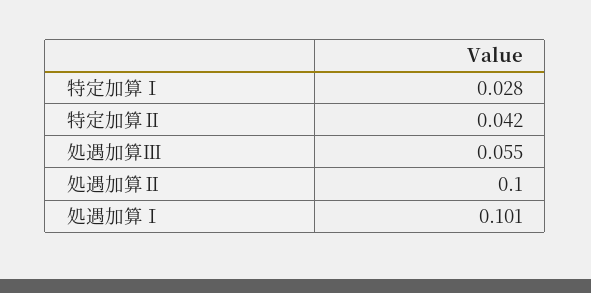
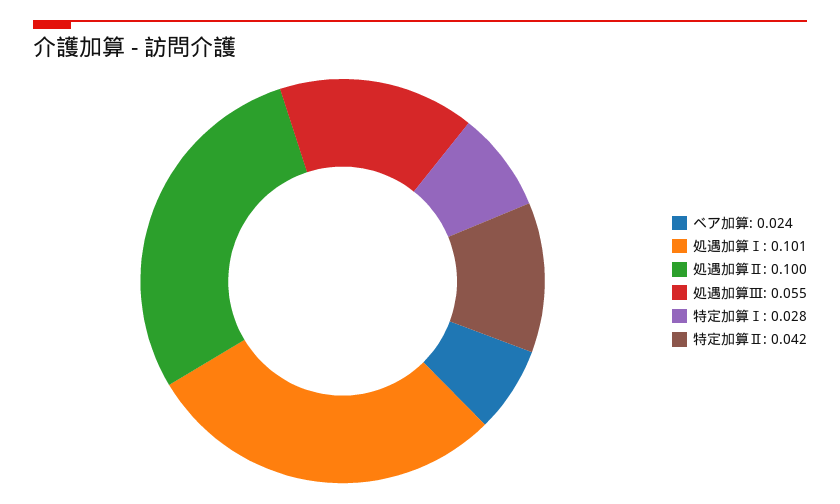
  {
    "特定加算Ⅰ": 0.028,
    "特定加算Ⅱ": 0.042,
    "処遇加算Ⅲ": 0.055,
    "処遇加算Ⅱ": 0.1,
-   "処遇加算Ⅰ": 0.101
+   "処遇加算Ⅰ": 0.101,
+   "ベア加算": 0.024
  }

